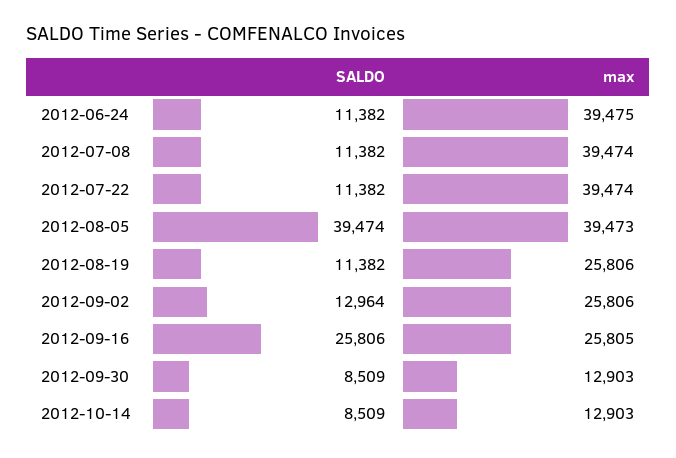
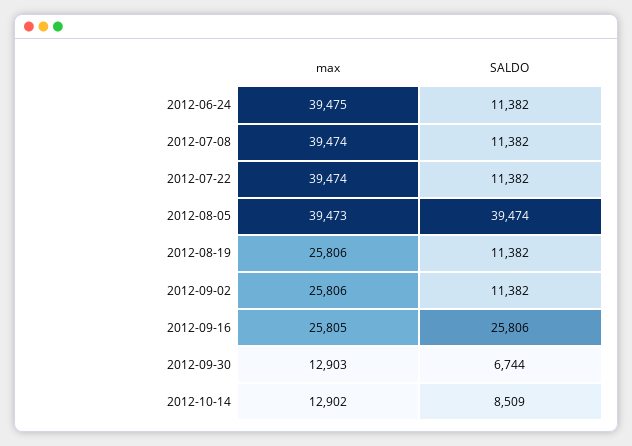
  {
    "SALDO": {
      "2012-06-24": 11382,
      "2012-07-08": 11382,
      "2012-07-22": 11382,
      "2012-08-05": 39474,
      "2012-08-19": 11382,
-     "2012-09-02": 12964,
+     "2012-09-02": 11382,
      "2012-09-16": 25806,
-     "2012-09-30": 8509,
+     "2012-09-30": 6744,
      "2012-10-14": 8509
    },
    "max": {
      "2012-06-24": 39475,
      "2012-07-08": 39474,
      "2012-07-22": 39474,
      "2012-08-05": 39473,
      "2012-08-19": 25806,
      "2012-09-02": 25806,
      "2012-09-16": 25805,
      "2012-09-30": 12903,
-     "2012-10-14": 12903
+     "2012-10-14": 12902
    }
  }

